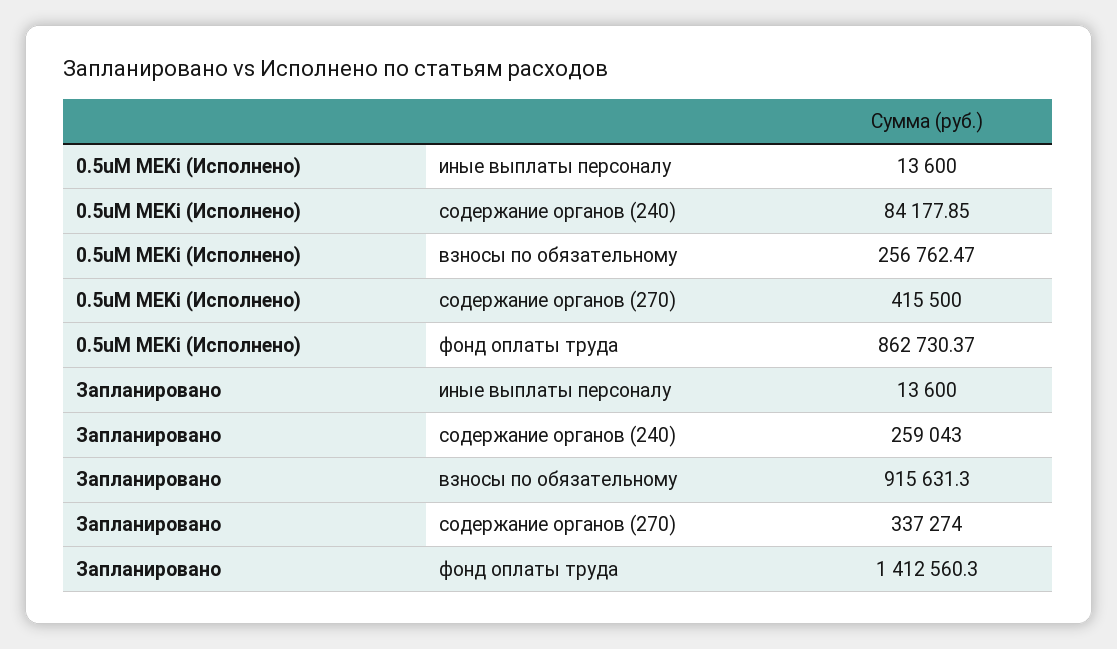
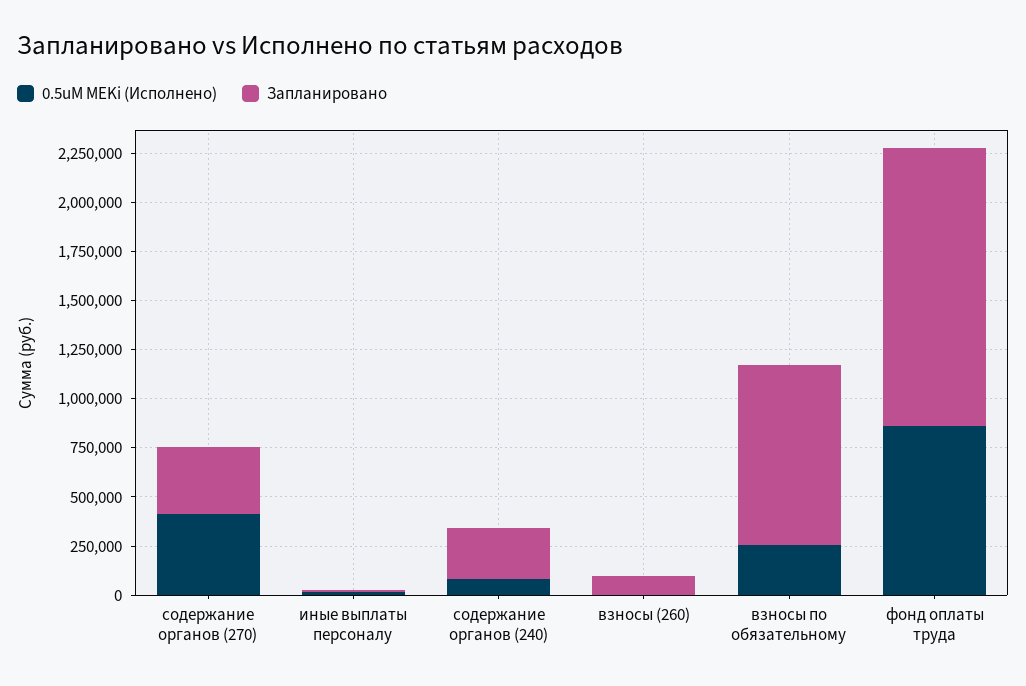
  {
    "0.5uM MEKi (Исполнено)": {
      "иные выплаты персоналу": 13600,
      "содержание органов (240)": 84177.85,
      "взносы по обязательному": 256762.47,
      "содержание органов (270)": 415500,
-     "фонд оплаты труда": 862730.37
+     "фонд оплаты труда": 862730.37,
+     "взносы (260)": 0
    },
    "Запланировано": {
      "иные выплаты персоналу": 13600,
      "содержание органов (240)": 259043,
      "взносы по обязательному": 915631.3,
      "содержание органов (270)": 337274,
-     "фонд оплаты труда": 1412560.3
+     "фонд оплаты труда": 1412560.3,
+     "взносы (260)": 100000
    }
  }

